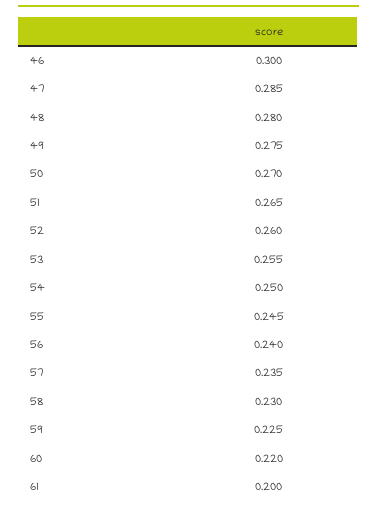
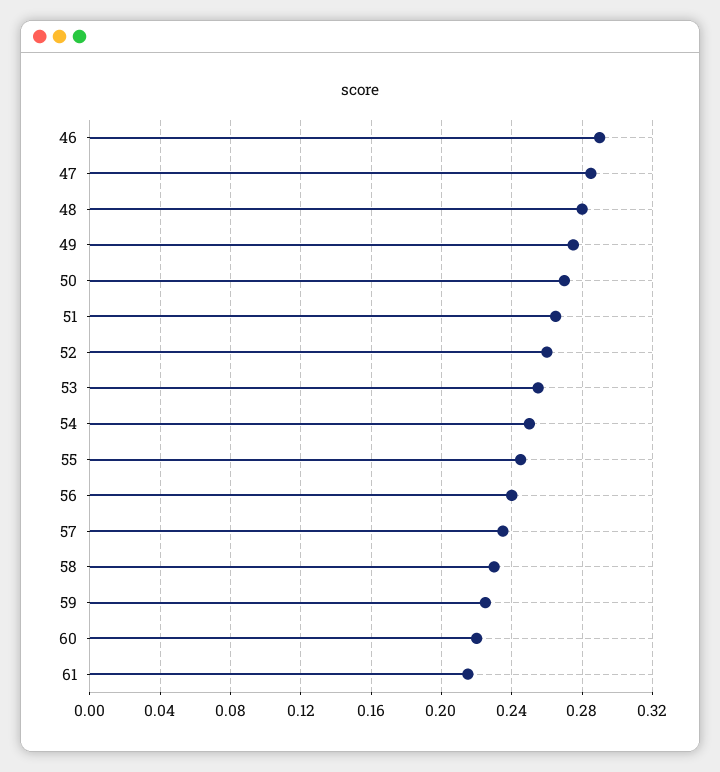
  {
-   "46": 0.3,
+   "46": 0.29,
    "47": 0.285,
    "48": 0.28,
    "49": 0.275,
    "50": 0.27,
    "51": 0.265,
    "52": 0.26,
    "53": 0.255,
    "54": 0.25,
    "55": 0.245,
    "56": 0.24,
    "57": 0.235,
    "58": 0.23,
    "59": 0.225,
    "60": 0.22,
-   "61": 0.2
+   "61": 0.215
  }

